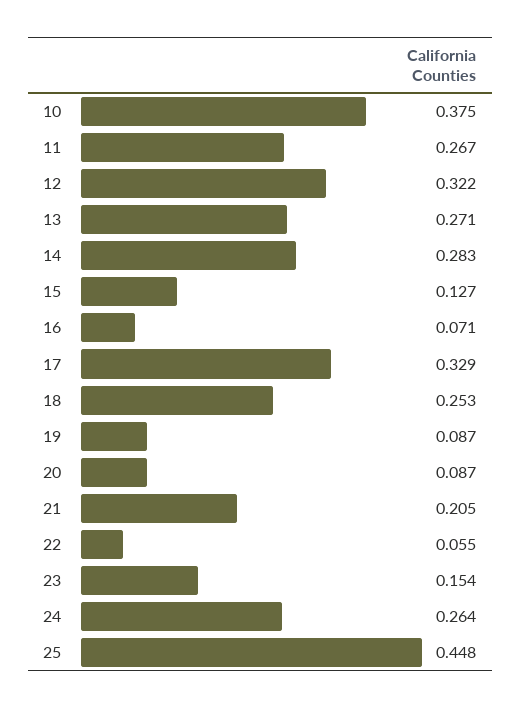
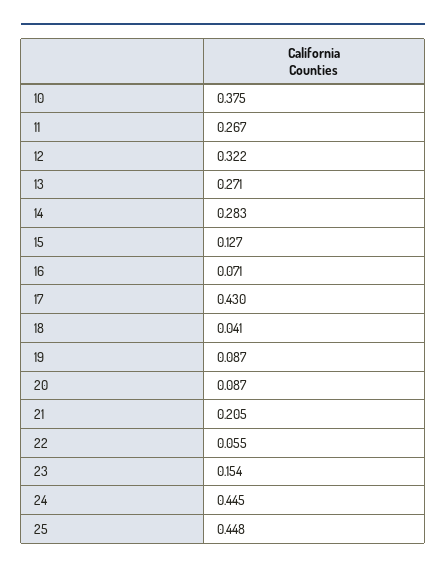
  {
    "10": 0.375,
    "11": 0.267,
    "12": 0.322,
    "13": 0.271,
    "14": 0.283,
    "15": 0.127,
    "16": 0.071,
-   "17": 0.329,
+   "17": 0.43,
-   "18": 0.253,
+   "18": 0.041,
    "19": 0.087,
    "20": 0.087,
    "21": 0.205,
    "22": 0.055,
    "23": 0.154,
-   "24": 0.264,
+   "24": 0.445,
    "25": 0.448
  }

